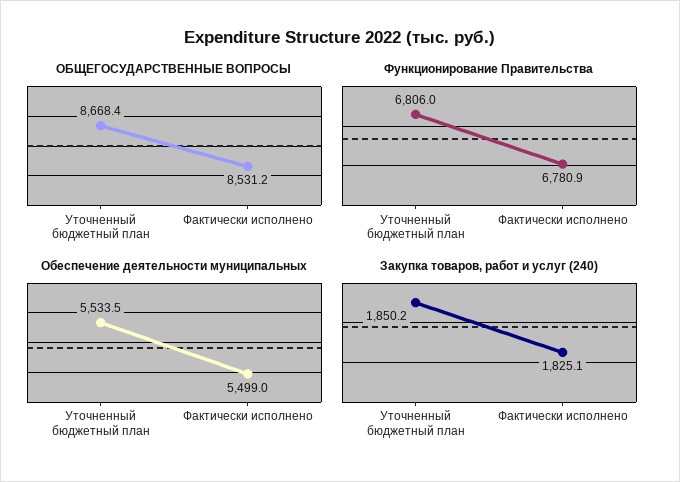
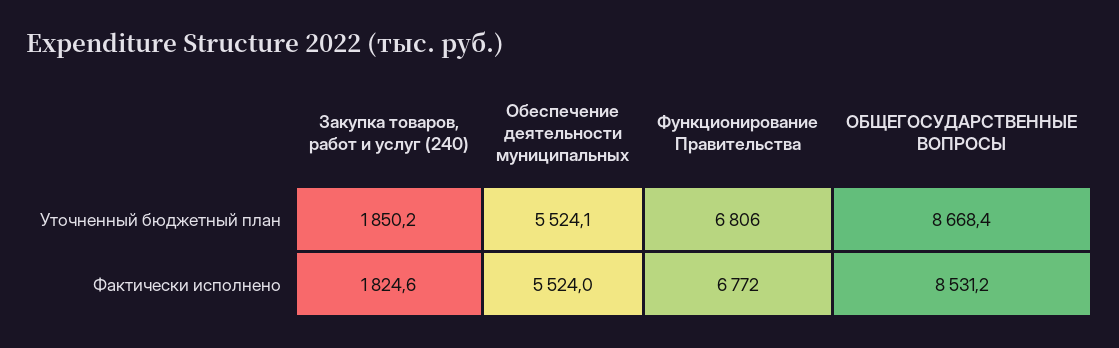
  {
    "ОБЩЕГОСУДАРСТВЕННЫЕ ВОПРОСЫ": {
      "Уточненный бюджетный план": 8668.4,
      "Фактически исполнено": 8531.2
    },
    "Функционирование Правительства": {
      "Уточненный бюджетный план": 6806,
-     "Фактически исполнено": 6780.9
+     "Фактически исполнено": 6772
    },
    "Обеспечение деятельности муниципальных": {
-     "Уточненный бюджетный план": 5533.5,
+     "Уточненный бюджетный план": 5524.1,
-     "Фактически исполнено": 5499
+     "Фактически исполнено": 5524
    },
    "Закупка товаров, работ и услуг (240)": {
      "Уточненный бюджетный план": 1850.2,
-     "Фактически исполнено": 1825.1
+     "Фактически исполнено": 1824.6
    }
  }

